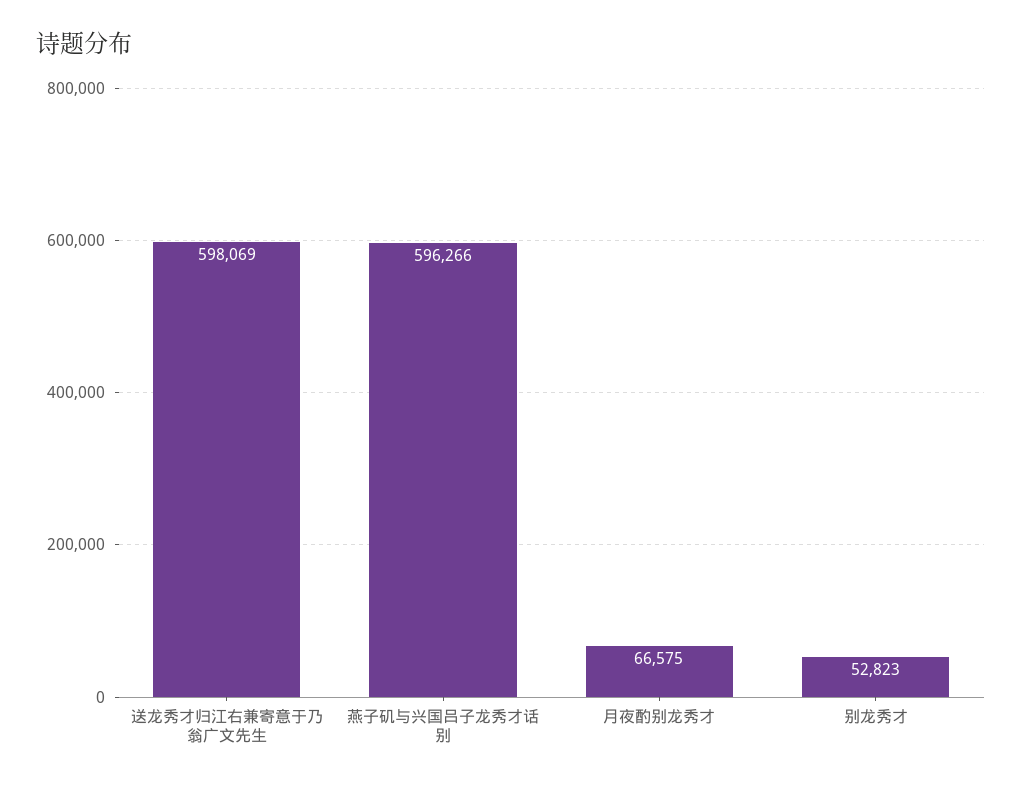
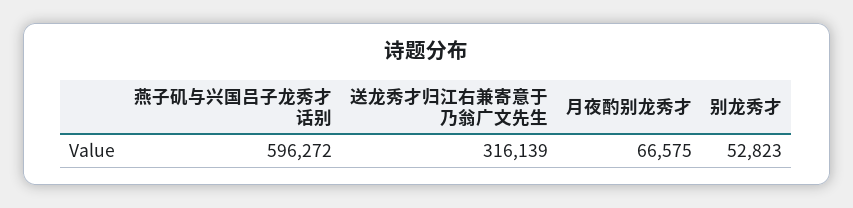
  {
-   "送龙秀才归江右兼寄意于乃翁广文先生": 598069,
+   "送龙秀才归江右兼寄意于乃翁广文先生": 316139,
-   "燕子矶与兴国吕子龙秀才话别": 596266,
+   "燕子矶与兴国吕子龙秀才话别": 596272,
    "月夜酌别龙秀才": 66575,
    "别龙秀才": 52823
  }

